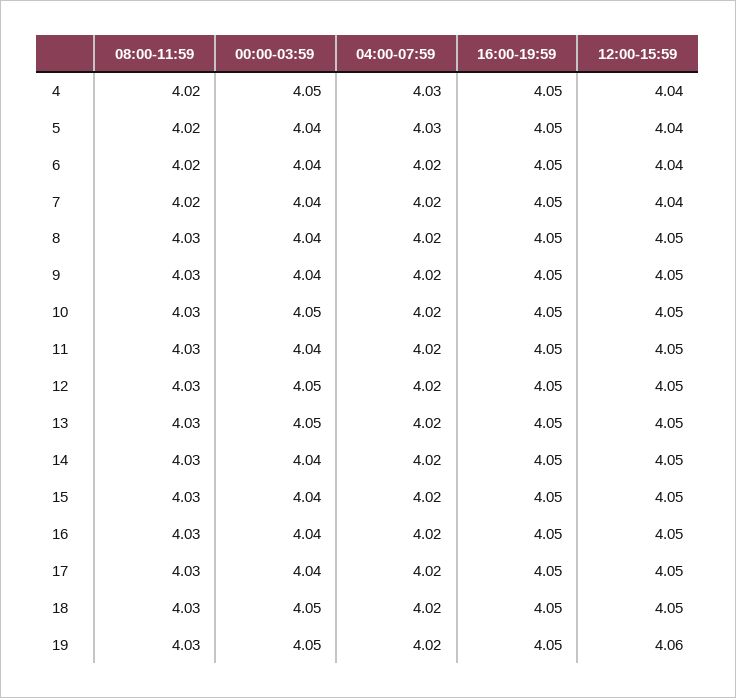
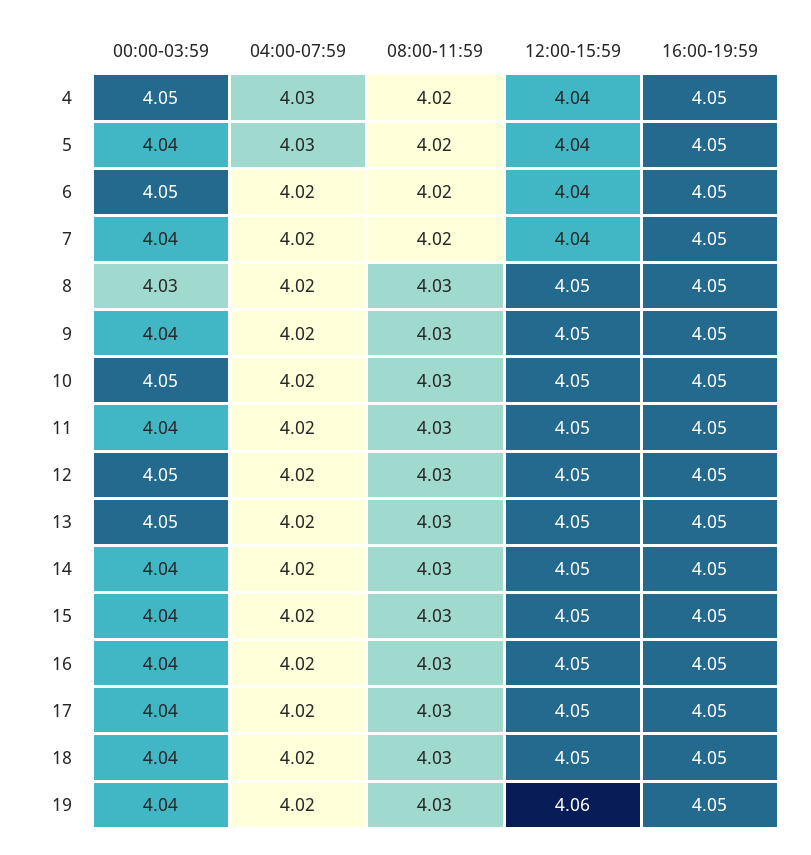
  {
    "08:00-11:59": {
      "4": 4.02,
      "5": 4.02,
      "6": 4.02,
      "7": 4.02,
      "8": 4.03,
      "9": 4.03,
      "10": 4.03,
      "11": 4.03,
      "12": 4.03,
      "13": 4.03,
      "14": 4.03,
      "15": 4.03,
      "16": 4.03,
      "17": 4.03,
      "18": 4.03,
      "19": 4.03
    },
    "00:00-03:59": {
      "4": 4.05,
      "5": 4.04,
-     "6": 4.04,
+     "6": 4.05,
      "7": 4.04,
-     "8": 4.04,
+     "8": 4.03,
      "9": 4.04,
      "10": 4.05,
      "11": 4.04,
      "12": 4.05,
      "13": 4.05,
      "14": 4.04,
      "15": 4.04,
      "16": 4.04,
      "17": 4.04,
-     "18": 4.05,
+     "18": 4.04,
-     "19": 4.05
+     "19": 4.04
    },
    "04:00-07:59": {
      "4": 4.03,
      "5": 4.03,
      "6": 4.02,
      "7": 4.02,
      "8": 4.02,
      "9": 4.02,
      "10": 4.02,
      "11": 4.02,
      "12": 4.02,
      "13": 4.02,
      "14": 4.02,
      "15": 4.02,
      "16": 4.02,
      "17": 4.02,
      "18": 4.02,
      "19": 4.02
    },
    "16:00-19:59": {
      "4": 4.05,
      "5": 4.05,
      "6": 4.05,
      "7": 4.05,
      "8": 4.05,
      "9": 4.05,
      "10": 4.05,
      "11": 4.05,
      "12": 4.05,
      "13": 4.05,
      "14": 4.05,
      "15": 4.05,
      "16": 4.05,
      "17": 4.05,
      "18": 4.05,
      "19": 4.05
    },
    "12:00-15:59": {
      "4": 4.04,
      "5": 4.04,
      "6": 4.04,
      "7": 4.04,
      "8": 4.05,
      "9": 4.05,
      "10": 4.05,
      "11": 4.05,
      "12": 4.05,
      "13": 4.05,
      "14": 4.05,
      "15": 4.05,
      "16": 4.05,
      "17": 4.05,
      "18": 4.05,
      "19": 4.06
    }
  }

